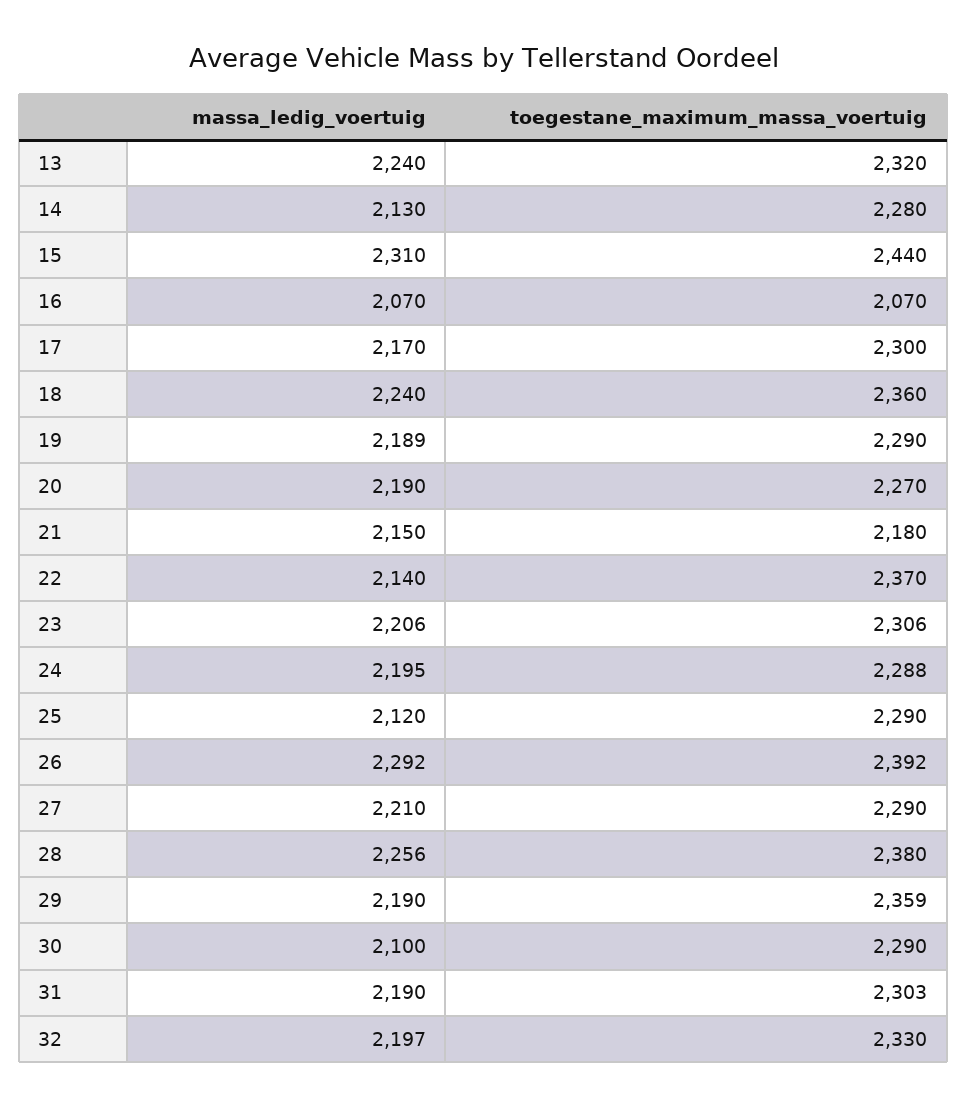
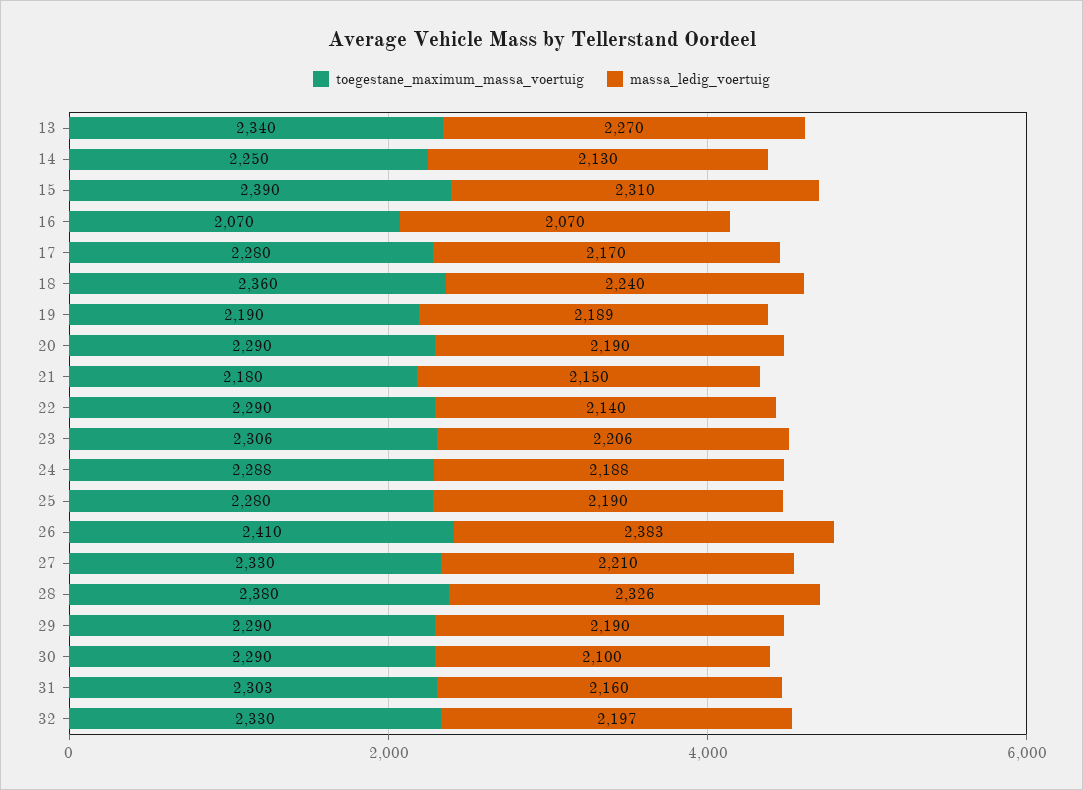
  {
    "massa_ledig_voertuig": {
-     "13": 2240,
+     "13": 2270,
      "14": 2130,
      "15": 2310,
      "16": 2070,
      "17": 2170,
      "18": 2240,
      "19": 2189,
      "20": 2190,
      "21": 2150,
      "22": 2140,
      "23": 2206,
-     "24": 2195,
+     "24": 2188,
-     "25": 2120,
+     "25": 2190,
-     "26": 2292,
+     "26": 2383,
      "27": 2210,
-     "28": 2256,
+     "28": 2326,
      "29": 2190,
      "30": 2100,
-     "31": 2190,
+     "31": 2160,
      "32": 2197
    },
    "toegestane_maximum_massa_voertuig": {
-     "13": 2320,
+     "13": 2340,
-     "14": 2280,
+     "14": 2250,
-     "15": 2440,
+     "15": 2390,
      "16": 2070,
-     "17": 2300,
+     "17": 2280,
      "18": 2360,
-     "19": 2290,
+     "19": 2190,
-     "20": 2270,
+     "20": 2290,
      "21": 2180,
-     "22": 2370,
+     "22": 2290,
      "23": 2306,
      "24": 2288,
-     "25": 2290,
+     "25": 2280,
-     "26": 2392,
+     "26": 2410,
-     "27": 2290,
+     "27": 2330,
      "28": 2380,
-     "29": 2359,
+     "29": 2290,
      "30": 2290,
      "31": 2303,
      "32": 2330
    }
  }

